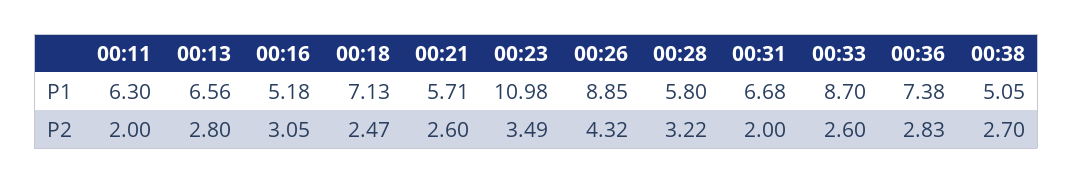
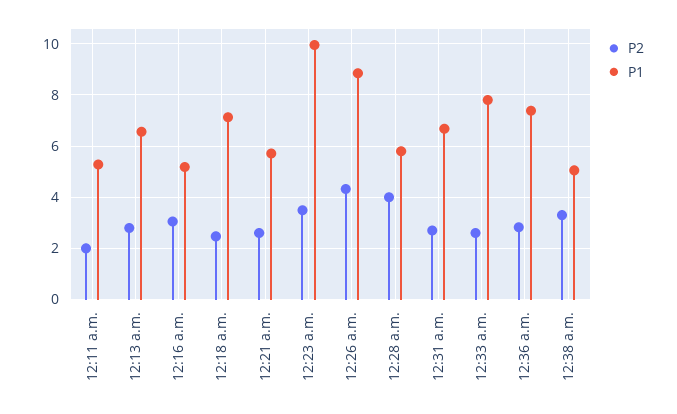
  {
    "P1": {
-     "00:11": 6.3,
+     "00:11": 5.25,
      "00:13": 6.56,
      "00:16": 5.18,
      "00:18": 7.13,
      "00:21": 5.71,
-     "00:23": 10.98,
+     "00:23": 10,
      "00:26": 8.85,
      "00:28": 5.8,
      "00:31": 6.68,
-     "00:33": 8.7,
+     "00:33": 7.75,
      "00:36": 7.38,
      "00:38": 5.05
    },
    "P2": {
      "00:11": 2,
      "00:13": 2.8,
      "00:16": 3.05,
      "00:18": 2.47,
      "00:21": 2.6,
      "00:23": 3.49,
      "00:26": 4.32,
-     "00:28": 3.22,
+     "00:28": 4,
-     "00:31": 2,
+     "00:31": 2.75,
      "00:33": 2.6,
      "00:36": 2.83,
-     "00:38": 2.7
+     "00:38": 3.25
    }
  }

